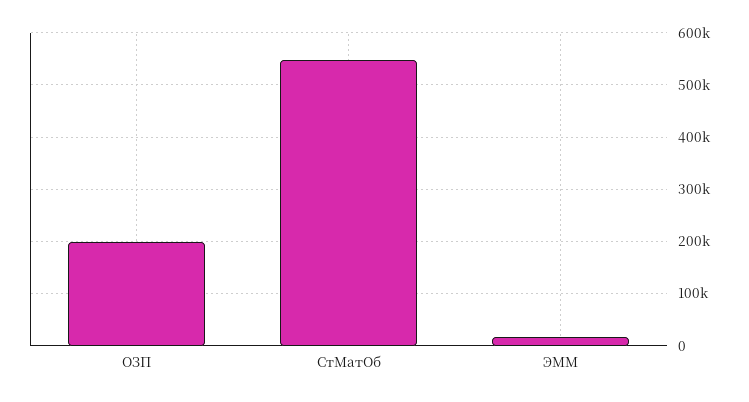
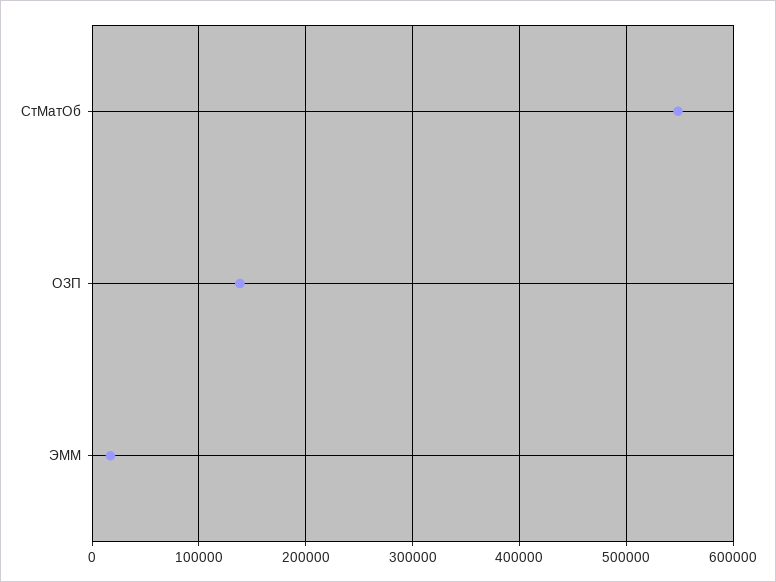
  {
-   "ОЗП": 200000,
+   "ОЗП": 140000,
    "СтМатОб": 550000,
    "ЭММ": 20000
  }

